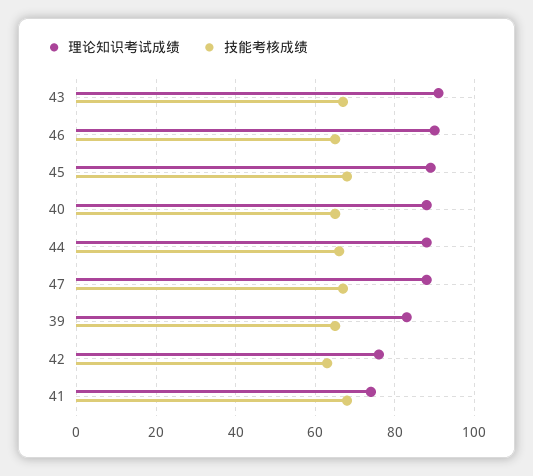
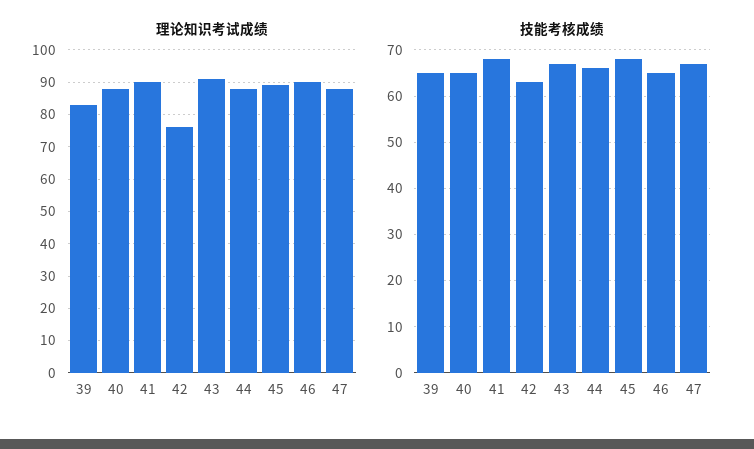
  {
    "理论知识考试成绩": {
      "43": 90,
      "46": 90,
      "45": 90,
      "40": 90,
      "44": 90,
      "47": 90,
      "39": 85,
      "42": 75,
-     "41": 75
+     "41": 90
    },
    "技能考核成绩": {
      "43": 65,
      "46": 65,
      "45": 70,
      "40": 65,
      "44": 65,
      "47": 65,
      "39": 65,
      "42": 65,
      "41": 70
    }
  }

